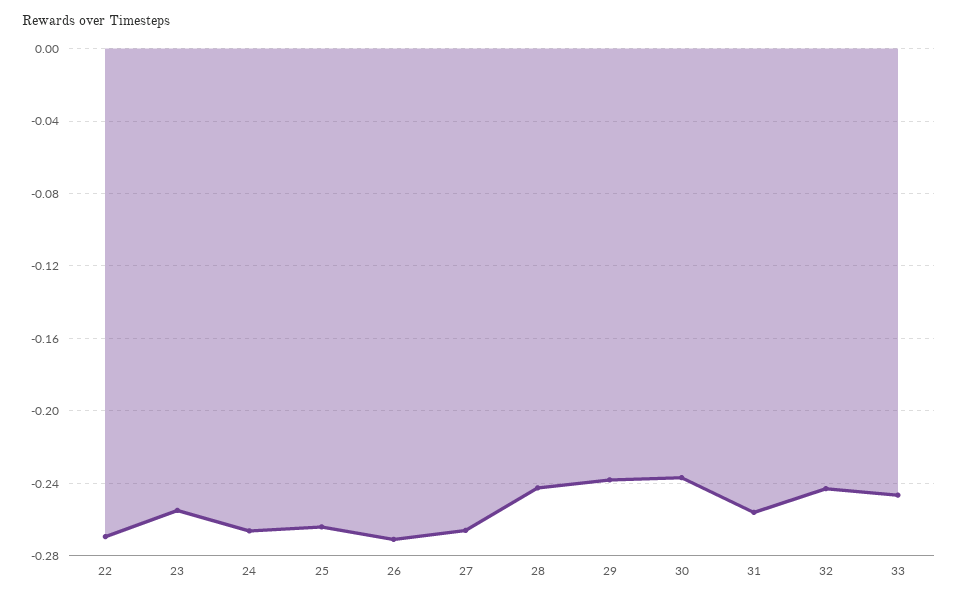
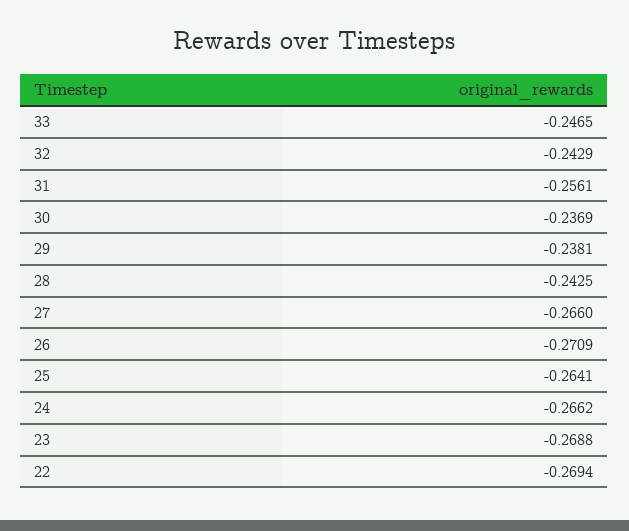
  {
    "22": -0.2694,
-   "23": -0.255,
+   "23": -0.2688,
    "24": -0.2662,
    "25": -0.2641,
    "26": -0.2709,
    "27": -0.266,
    "28": -0.2425,
    "29": -0.2381,
    "30": -0.2369,
    "31": -0.2561,
    "32": -0.2429,
    "33": -0.2465
  }

